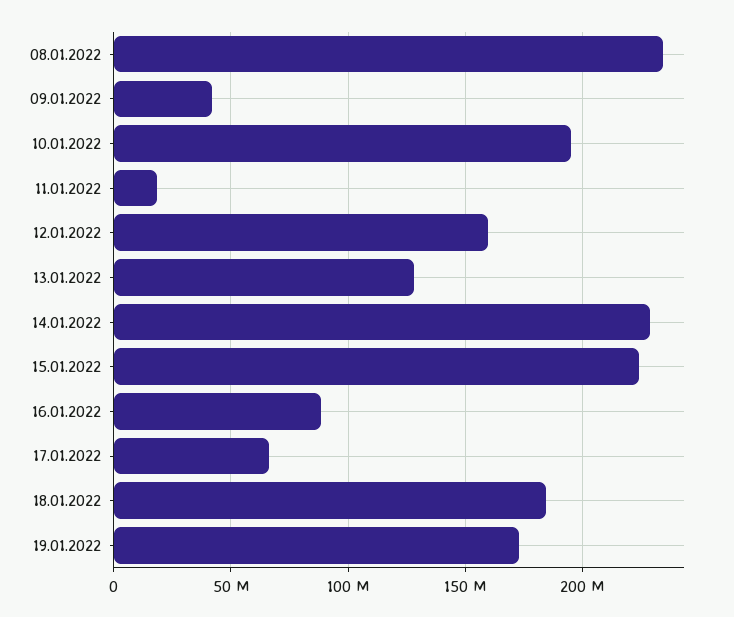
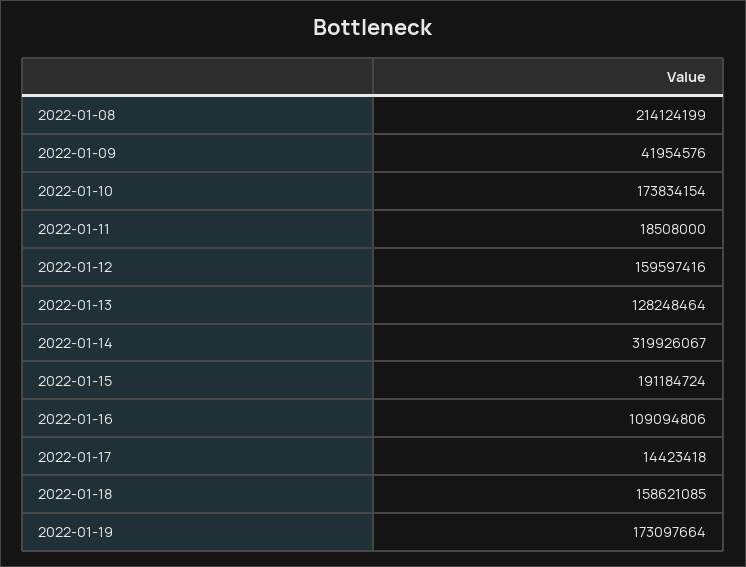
  {
-   "08.01.2022": 235000000,
+   "08.01.2022": 214124199,
    "09.01.2022": 41954576,
-   "10.01.2022": 195000000,
+   "10.01.2022": 173834154,
    "11.01.2022": 18508000,
    "12.01.2022": 159597416,
    "13.01.2022": 128248464,
-   "14.01.2022": 230000000,
+   "14.01.2022": 319926067,
-   "15.01.2022": 225000000,
+   "15.01.2022": 191184724,
-   "16.01.2022": 90000000,
+   "16.01.2022": 109094806,
-   "17.01.2022": 65000000,
+   "17.01.2022": 14423418,
-   "18.01.2022": 185000000,
+   "18.01.2022": 158621085,
    "19.01.2022": 173097664
  }

